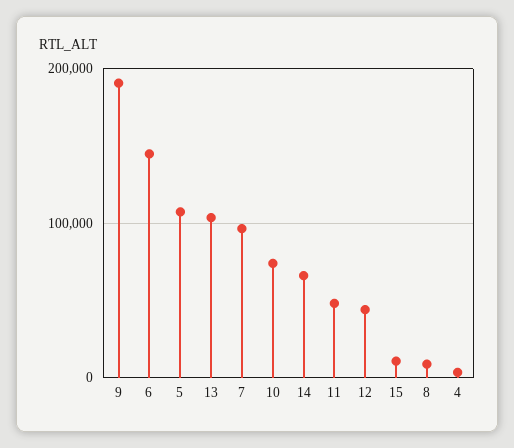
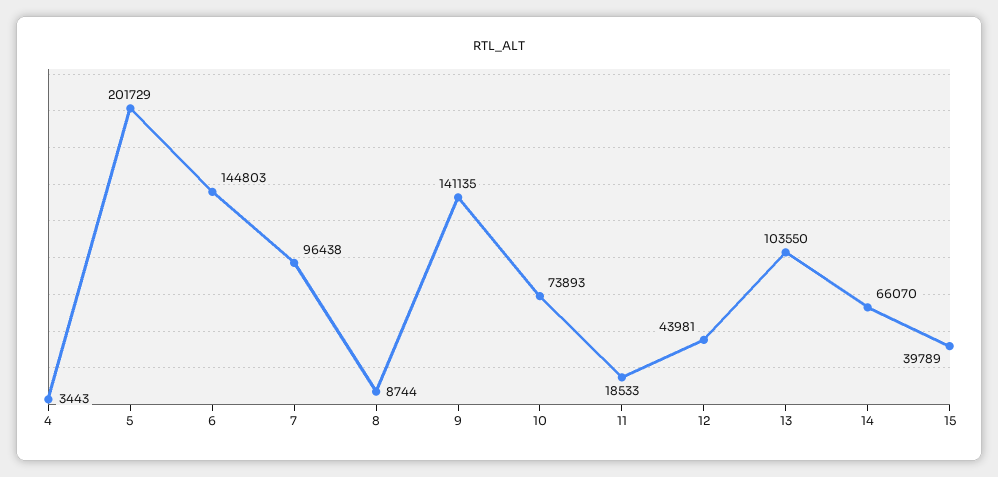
  {
-   "9": 190000,
+   "9": 141135,
    "6": 144803,
-   "5": 110000,
+   "5": 201729,
    "13": 103550,
    "7": 96438,
    "10": 73893,
    "14": 66070,
-   "11": 50000,
+   "11": 18533,
    "12": 43981,
-   "15": 10000,
+   "15": 39789,
    "8": 8744,
    "4": 3443
  }

